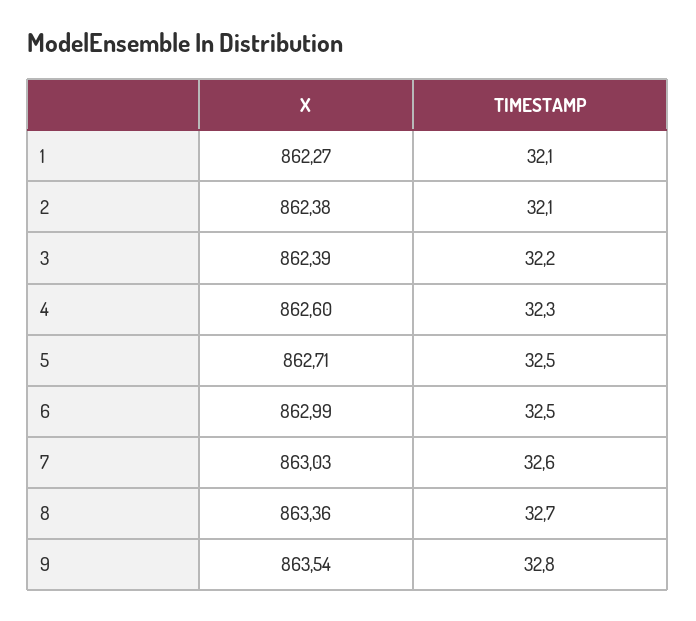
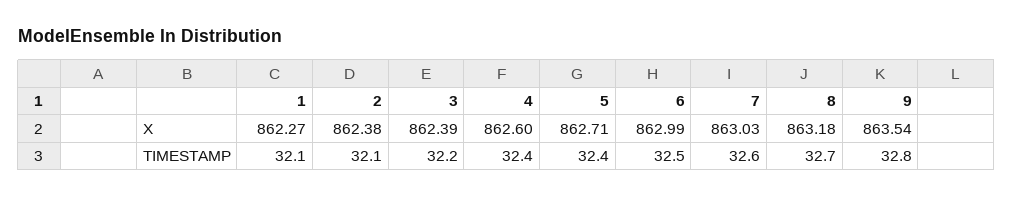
  {
    "X": {
      "1": 862.27,
      "2": 862.38,
      "3": 862.39,
      "4": 862.6,
      "5": 862.71,
      "6": 862.99,
      "7": 863.03,
-     "8": 863.36,
+     "8": 863.18,
      "9": 863.54
    },
    "TIMESTAMP": {
      "1": 32.1,
      "2": 32.1,
      "3": 32.2,
-     "4": 32.3,
+     "4": 32.4,
-     "5": 32.5,
+     "5": 32.4,
      "6": 32.5,
      "7": 32.6,
      "8": 32.7,
      "9": 32.8
    }
  }

